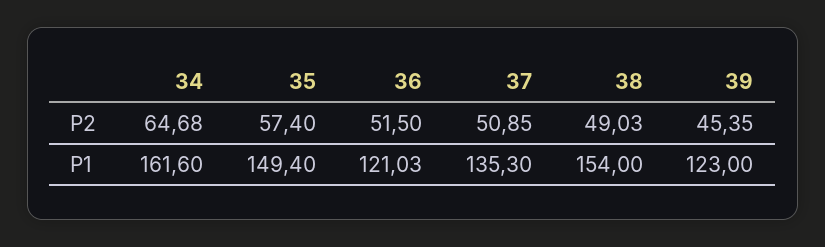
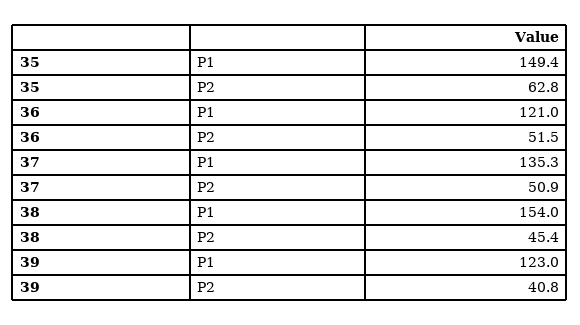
  {
-   "34": {
-     "P2": 64.68,
-     "P1": 161.6
-   },
    "35": {
-     "P2": 57.4,
+     "P2": 62.8,
      "P1": 149.4
    },
    "36": {
      "P2": 51.5,
      "P1": 121.03
    },
    "37": {
      "P2": 50.85,
      "P1": 135.3
    },
    "38": {
-     "P2": 49.03,
+     "P2": 45.4,
      "P1": 154
    },
    "39": {
-     "P2": 45.35,
+     "P2": 40.8,
      "P1": 123
    }
  }

